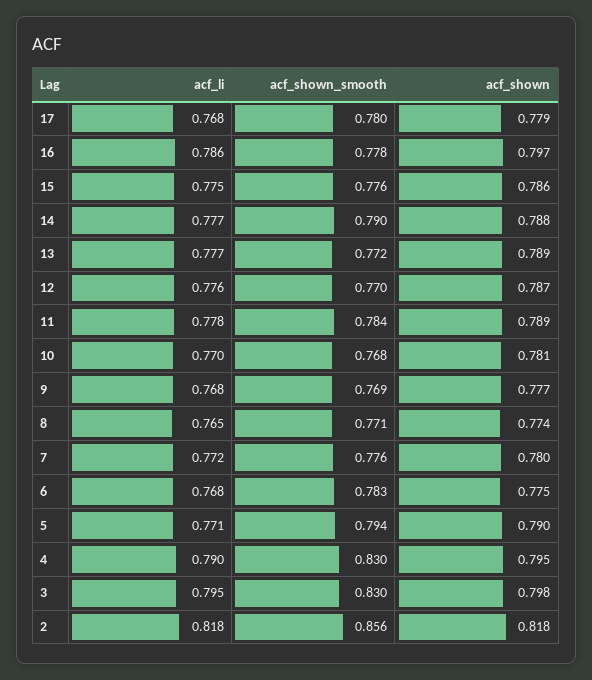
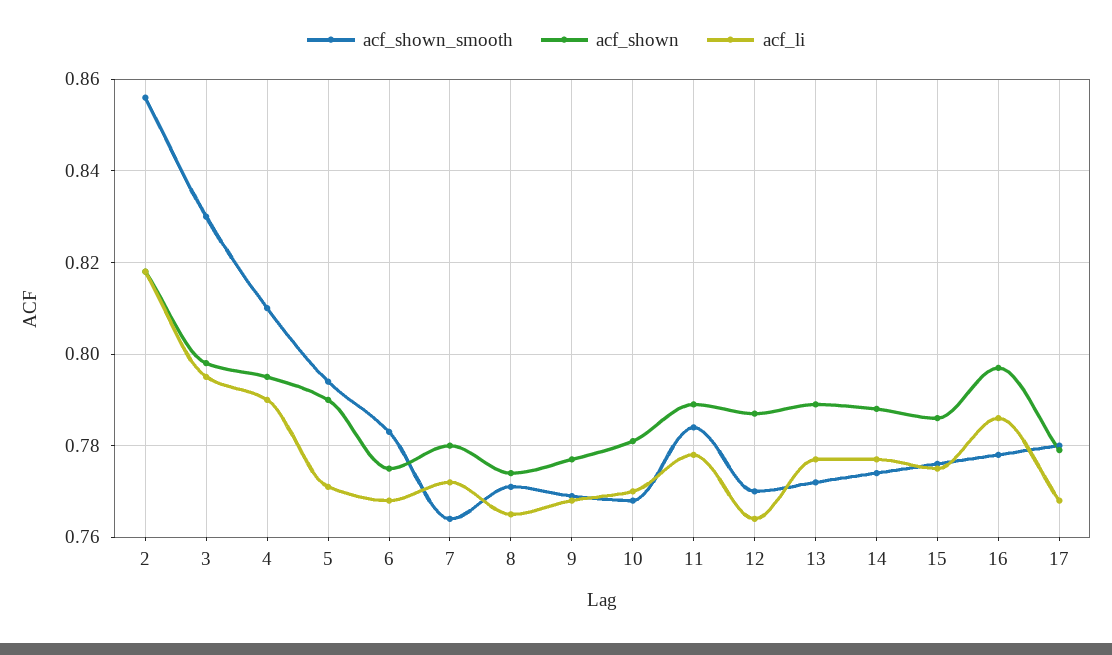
  {
    "acf_li": {
      "17": 0.768,
      "16": 0.786,
      "15": 0.775,
      "14": 0.777,
      "13": 0.777,
-     "12": 0.776,
+     "12": 0.765,
      "11": 0.778,
      "10": 0.77,
      "9": 0.768,
      "8": 0.765,
      "7": 0.772,
      "6": 0.768,
      "5": 0.771,
      "4": 0.79,
      "3": 0.795,
      "2": 0.818
    },
    "acf_shown_smooth": {
      "17": 0.78,
      "16": 0.778,
      "15": 0.776,
-     "14": 0.79,
+     "14": 0.775,
      "13": 0.772,
      "12": 0.77,
      "11": 0.784,
      "10": 0.768,
      "9": 0.769,
      "8": 0.771,
-     "7": 0.776,
+     "7": 0.765,
      "6": 0.783,
      "5": 0.794,
-     "4": 0.83,
+     "4": 0.81,
      "3": 0.83,
      "2": 0.856
    },
    "acf_shown": {
      "17": 0.779,
      "16": 0.797,
      "15": 0.786,
      "14": 0.788,
      "13": 0.789,
      "12": 0.787,
      "11": 0.789,
      "10": 0.781,
      "9": 0.777,
      "8": 0.774,
      "7": 0.78,
      "6": 0.775,
      "5": 0.79,
      "4": 0.795,
      "3": 0.798,
      "2": 0.818
    }
  }

